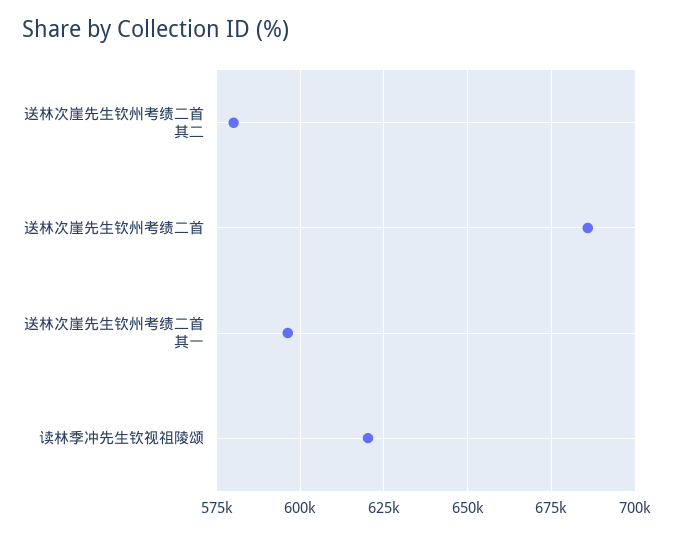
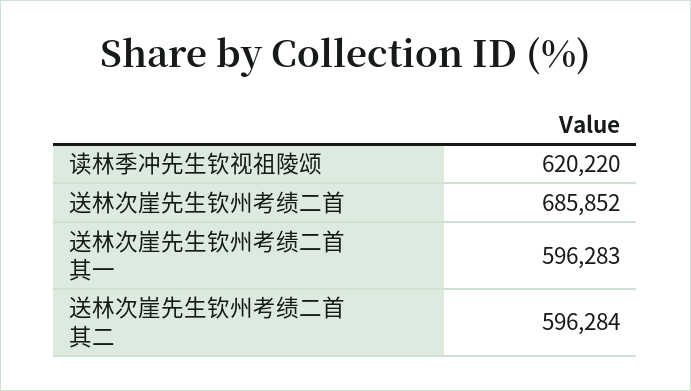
  {
-   "送林次崖先生钦州考绩二首 其二": 580000,
+   "送林次崖先生钦州考绩二首 其二": 596284,
    "送林次崖先生钦州考绩二首": 685852,
    "送林次崖先生钦州考绩二首 其一": 596283,
    "读林季冲先生钦视祖陵颂": 620220
  }

